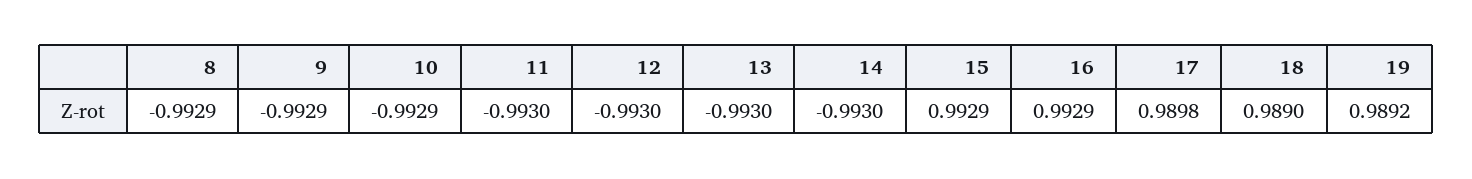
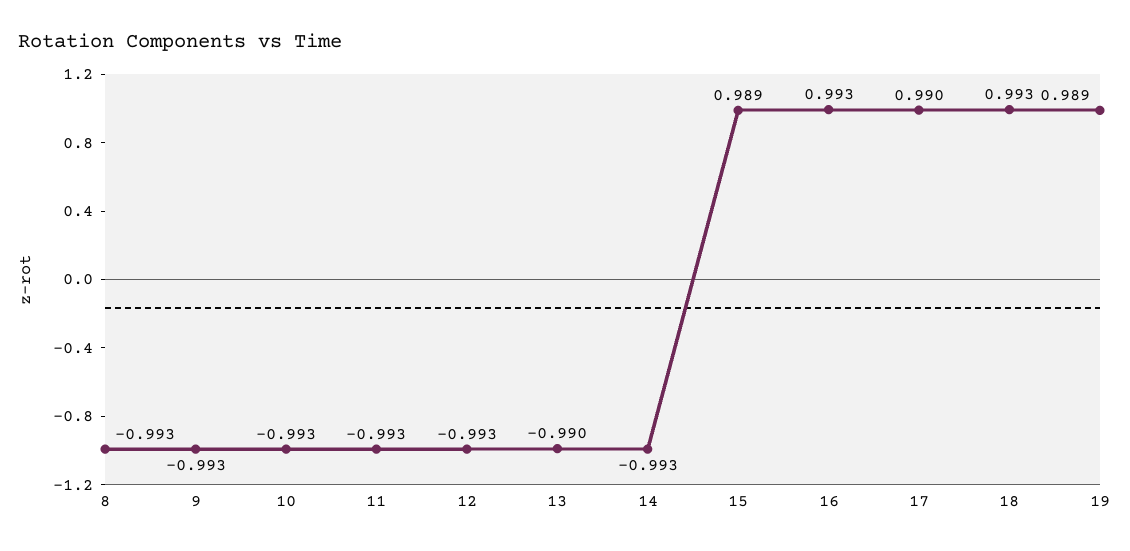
  {
    "8": -0.9929,
    "9": -0.9929,
    "10": -0.9929,
    "11": -0.993,
    "12": -0.993,
-   "13": -0.993,
+   "13": -0.99,
    "14": -0.993,
-   "15": 0.9929,
+   "15": 0.989,
    "16": 0.9929,
    "17": 0.9898,
-   "18": 0.989,
+   "18": 0.993,
    "19": 0.9892
  }

